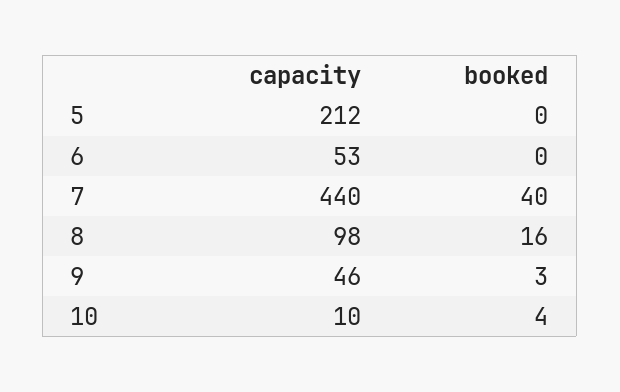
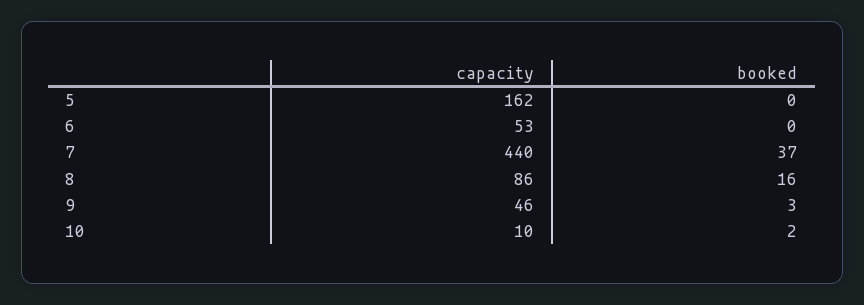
  {
    "capacity": {
-     "5": 212,
+     "5": 162,
      "6": 53,
      "7": 440,
-     "8": 98,
+     "8": 86,
      "9": 46,
      "10": 10
    },
    "booked": {
      "5": 0,
      "6": 0,
-     "7": 40,
+     "7": 37,
      "8": 16,
      "9": 3,
-     "10": 4
+     "10": 2
    }
  }

